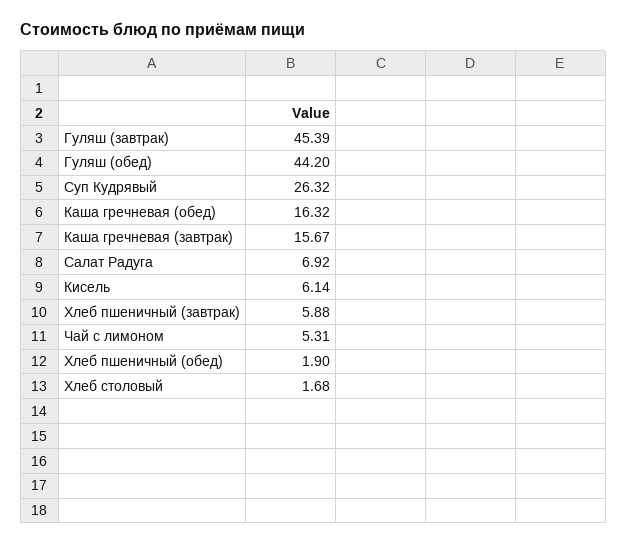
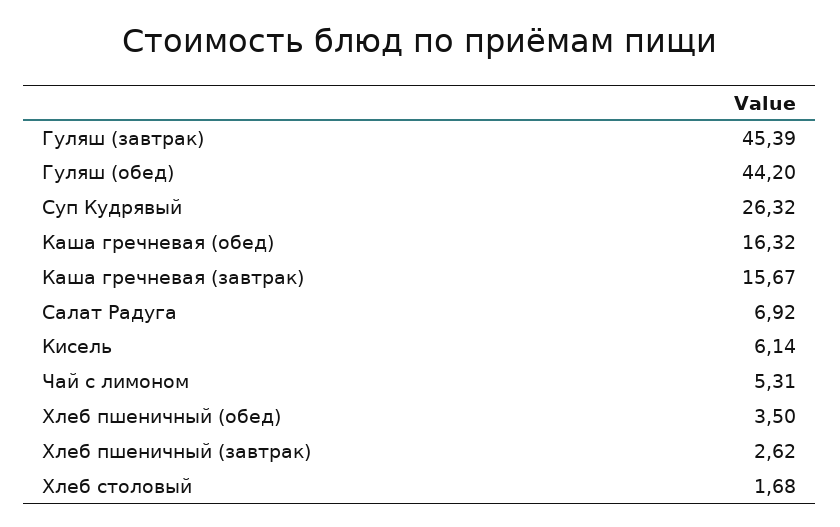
  {
    "Гуляш (завтрак)": 45.39,
    "Гуляш (обед)": 44.2,
    "Суп Кудрявый": 26.32,
    "Каша гречневая (обед)": 16.32,
    "Каша гречневая (завтрак)": 15.67,
    "Салат Радуга": 6.92,
    "Кисель": 6.14,
-   "Хлеб пшеничный (завтрак)": 5.88,
+   "Хлеб пшеничный (завтрак)": 2.62,
    "Чай с лимоном": 5.31,
-   "Хлеб пшеничный (обед)": 1.9,
+   "Хлеб пшеничный (обед)": 3.5,
    "Хлеб столовый": 1.68
  }

